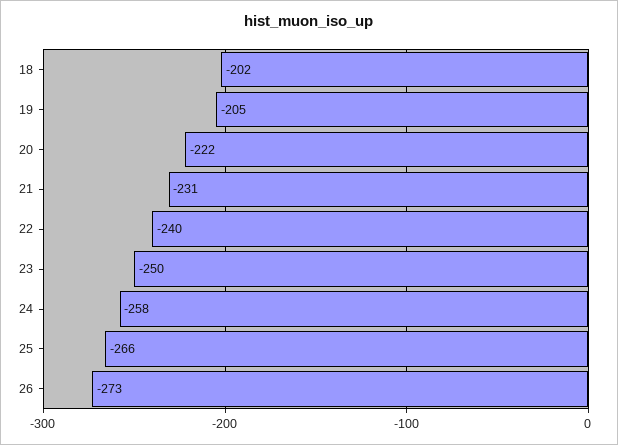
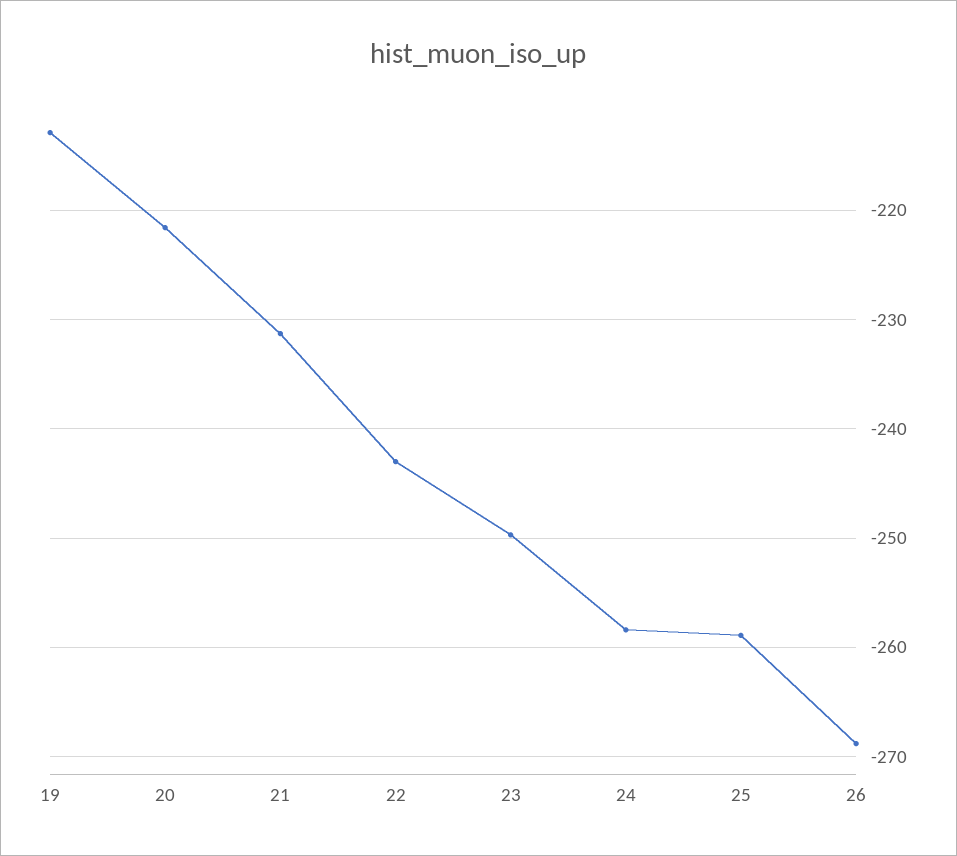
  {
-   "18": -202,
-   "19": -205,
+   "19": -213,
    "20": -222,
    "21": -231,
-   "22": -240,
+   "22": -243,
    "23": -250,
    "24": -258,
-   "25": -266,
+   "25": -259,
-   "26": -273
+   "26": -269
  }

